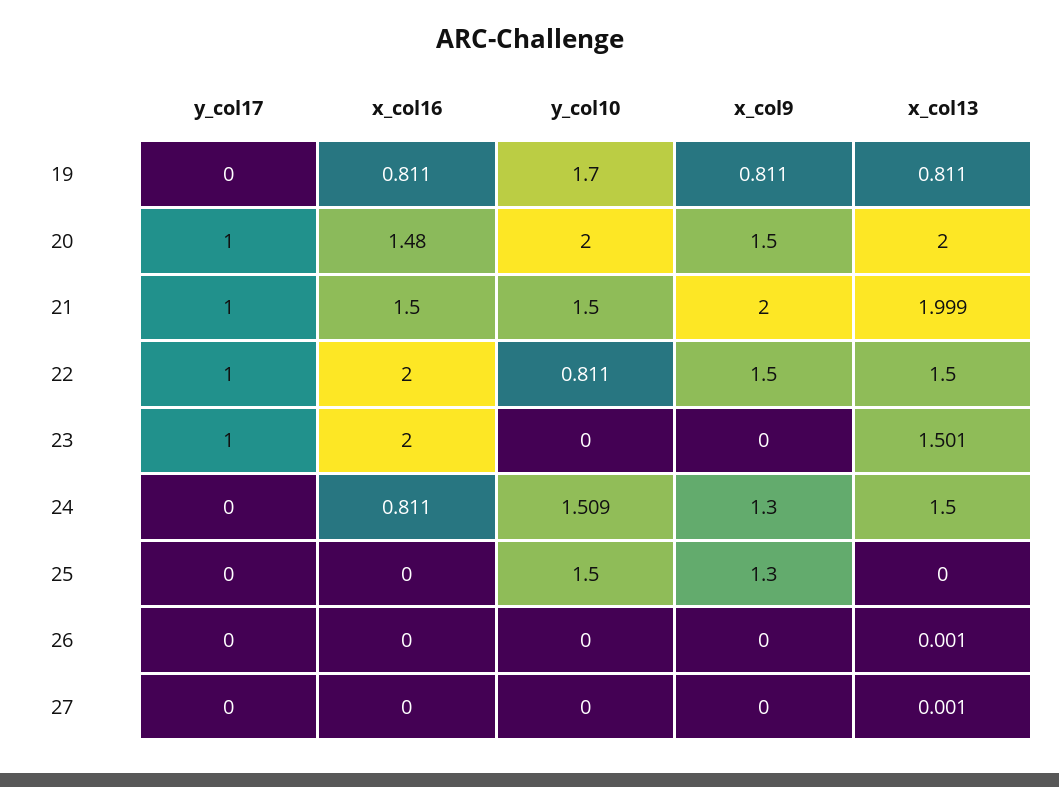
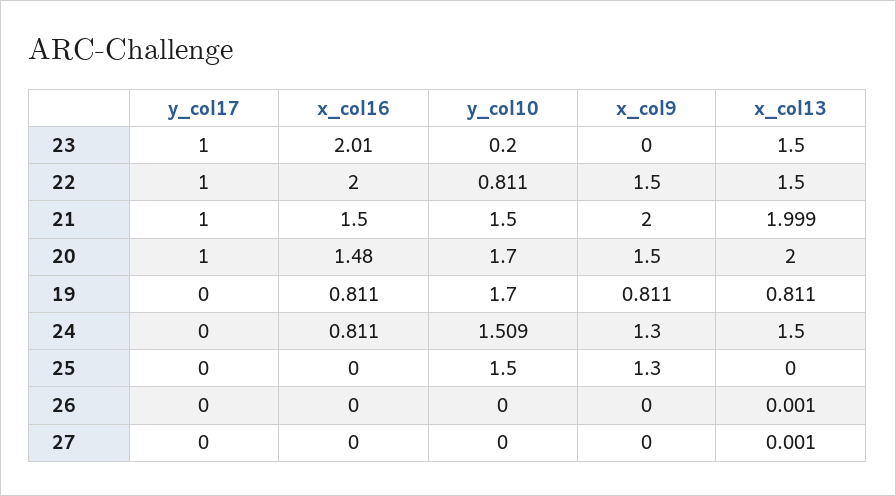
  {
    "y_col17": {
      "19": 0,
      "20": 1,
      "21": 1,
      "22": 1,
      "23": 1,
      "24": 0,
      "25": 0,
      "26": 0,
      "27": 0
    },
    "x_col16": {
      "19": 0.811,
      "20": 1.48,
      "21": 1.5,
      "22": 2,
-     "23": 2,
+     "23": 2.01,
      "24": 0.811,
      "25": 0,
      "26": 0,
      "27": 0
    },
    "y_col10": {
      "19": 1.7,
-     "20": 2,
+     "20": 1.7,
      "21": 1.5,
      "22": 0.811,
-     "23": 0,
+     "23": 0.2,
      "24": 1.509,
      "25": 1.5,
      "26": 0,
      "27": 0
    },
    "x_col9": {
      "19": 0.811,
      "20": 1.5,
      "21": 2,
      "22": 1.5,
      "23": 0,
      "24": 1.3,
      "25": 1.3,
      "26": 0,
      "27": 0
    },
    "x_col13": {
      "19": 0.811,
      "20": 2,
      "21": 1.999,
      "22": 1.5,
-     "23": 1.501,
+     "23": 1.5,
      "24": 1.5,
      "25": 0,
      "26": 0.001,
      "27": 0.001
    }
  }

